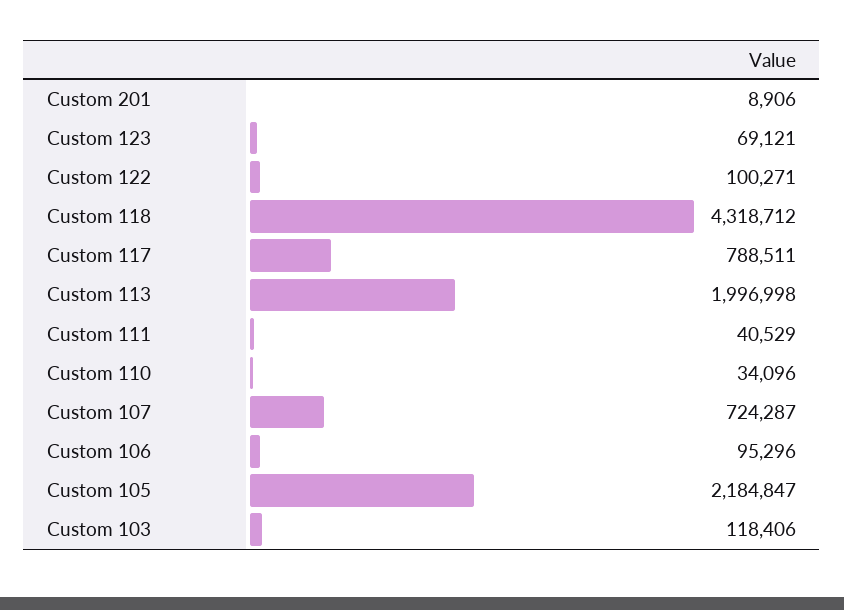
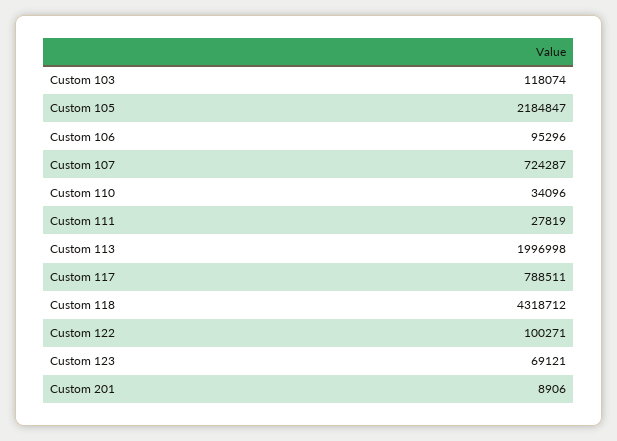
  {
    "Custom 201": 8906,
    "Custom 123": 69121,
    "Custom 122": 100271,
    "Custom 118": 4318712,
    "Custom 117": 788511,
    "Custom 113": 1996998,
-   "Custom 111": 40529,
+   "Custom 111": 27819,
    "Custom 110": 34096,
    "Custom 107": 724287,
    "Custom 106": 95296,
    "Custom 105": 2184847,
-   "Custom 103": 118406
+   "Custom 103": 118074
  }

